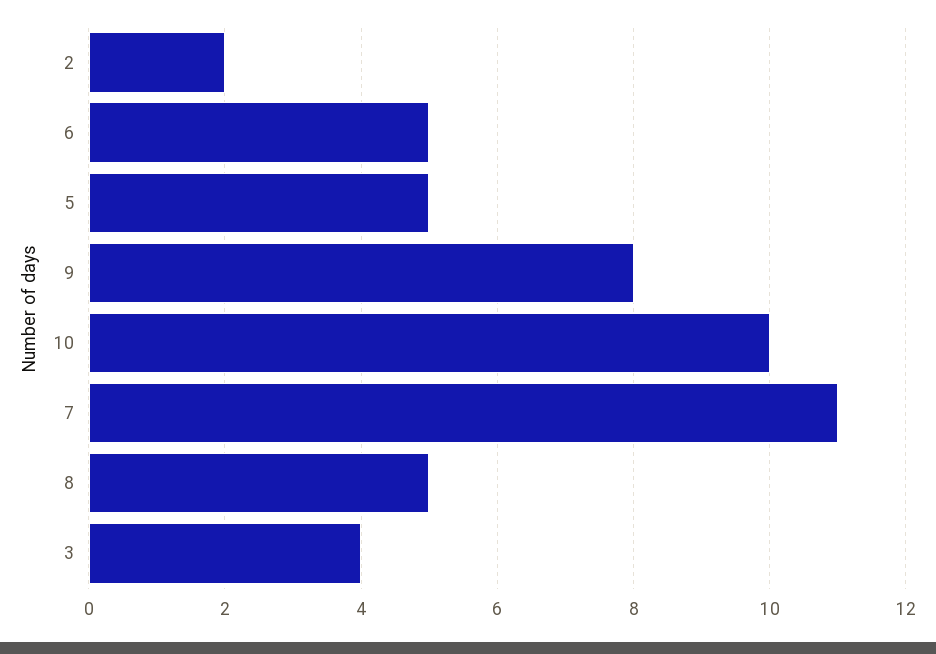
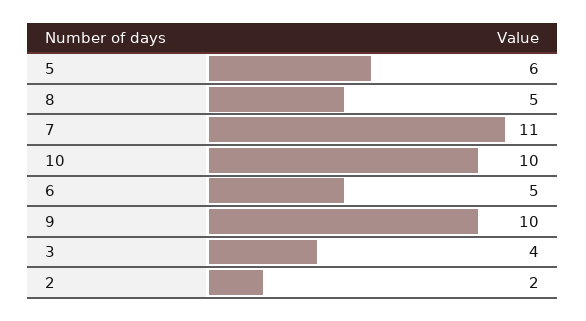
  {
    "2": 2,
    "6": 5,
-   "5": 5,
+   "5": 6,
-   "9": 8,
+   "9": 10,
    "10": 10,
    "7": 11,
    "8": 5,
    "3": 4
  }

